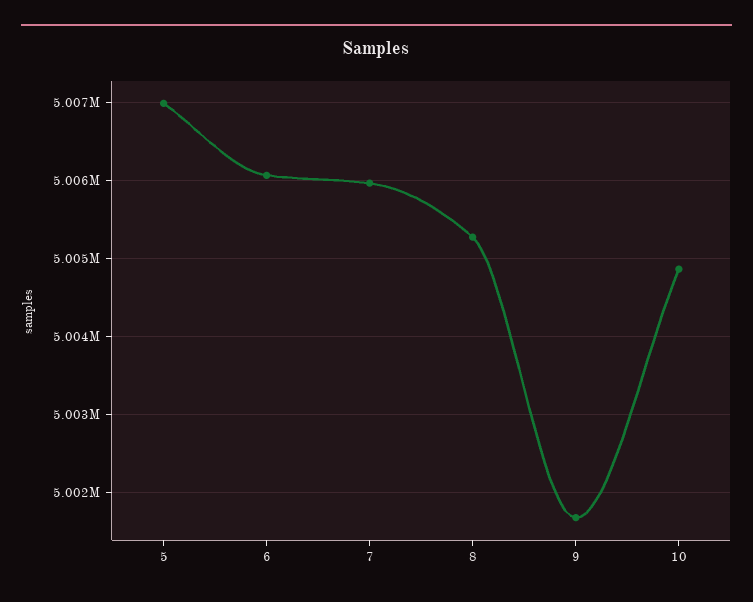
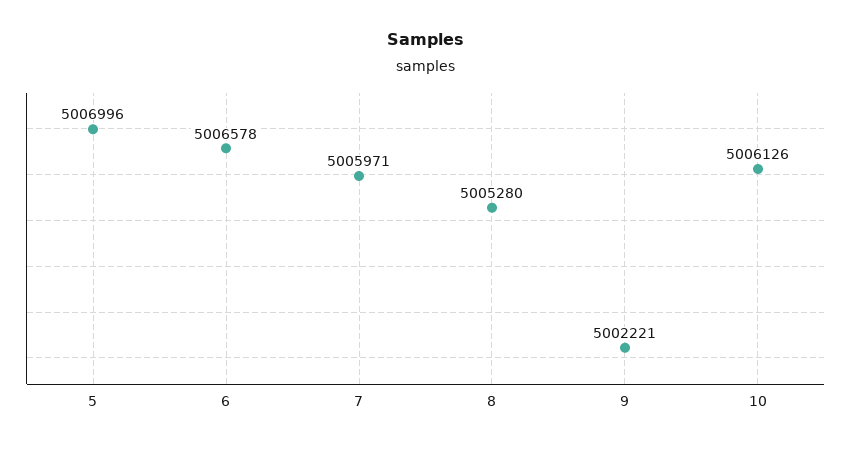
  {
    "5": 5006996,
-   "6": 5006100,
+   "6": 5006578,
    "7": 5005971,
    "8": 5005280,
-   "9": 5001700,
+   "9": 5002221,
-   "10": 5004900
+   "10": 5006126
  }

